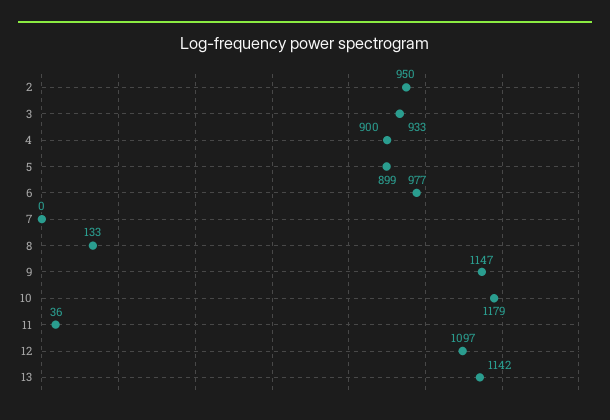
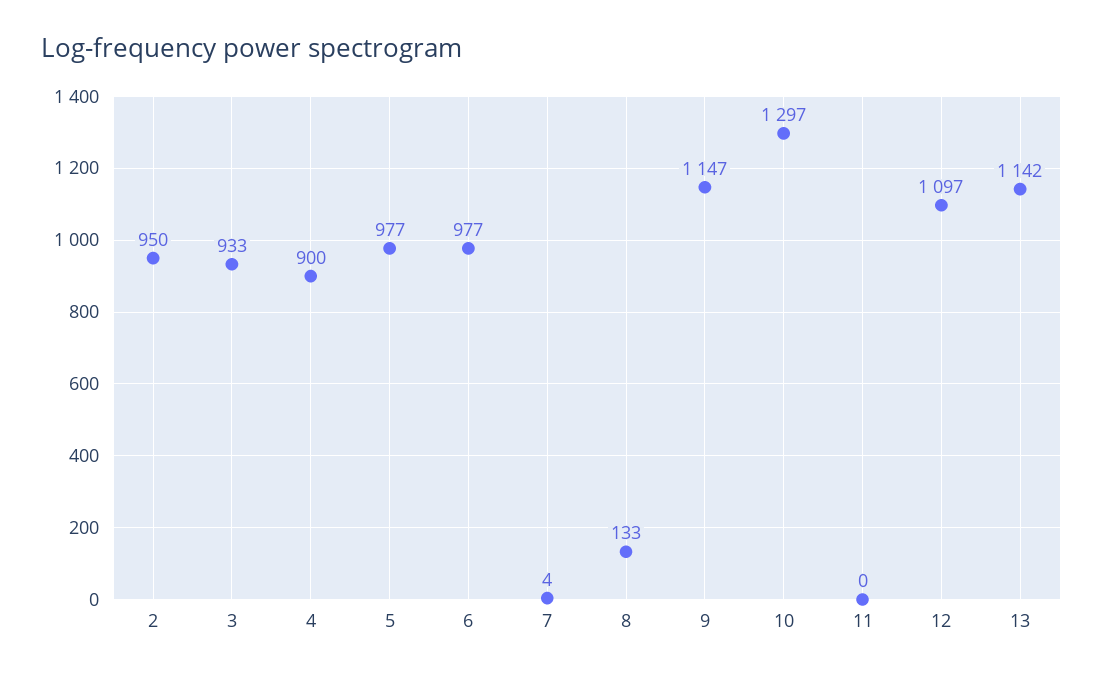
  {
    "2": 950,
    "3": 933,
    "4": 900,
-   "5": 899,
+   "5": 977,
    "6": 977,
-   "7": 0,
+   "7": 4,
    "8": 133,
    "9": 1147,
-   "10": 1179,
+   "10": 1297,
-   "11": 36,
+   "11": 0,
    "12": 1097,
    "13": 1142
  }

